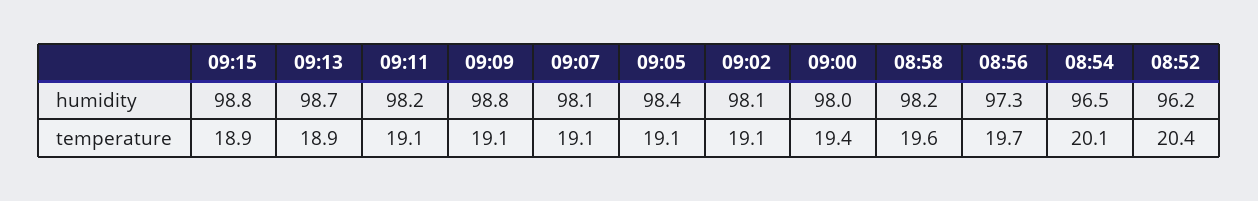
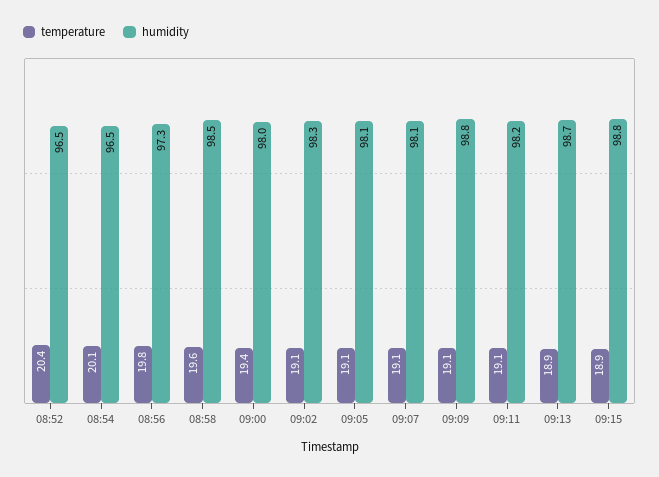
  {
    "humidity": {
      "09:15": 98.8,
      "09:13": 98.7,
      "09:11": 98.2,
      "09:09": 98.8,
      "09:07": 98.1,
-     "09:05": 98.4,
+     "09:05": 98.1,
-     "09:02": 98.1,
+     "09:02": 98.3,
      "09:00": 98,
-     "08:58": 98.2,
+     "08:58": 98.5,
      "08:56": 97.3,
      "08:54": 96.5,
-     "08:52": 96.2
+     "08:52": 96.5
    },
    "temperature": {
      "09:15": 18.9,
      "09:13": 18.9,
      "09:11": 19.1,
      "09:09": 19.1,
      "09:07": 19.1,
      "09:05": 19.1,
      "09:02": 19.1,
      "09:00": 19.4,
      "08:58": 19.6,
-     "08:56": 19.7,
+     "08:56": 19.8,
      "08:54": 20.1,
      "08:52": 20.4
    }
  }

